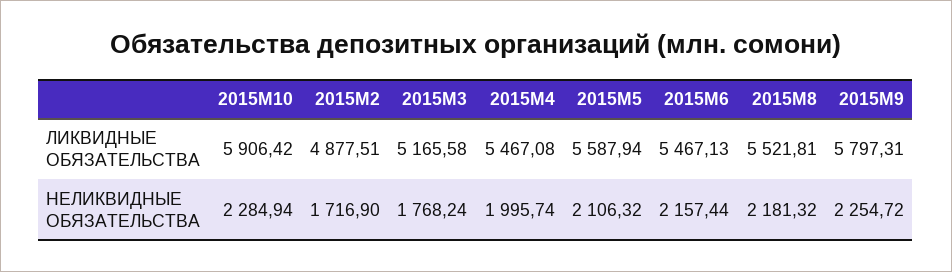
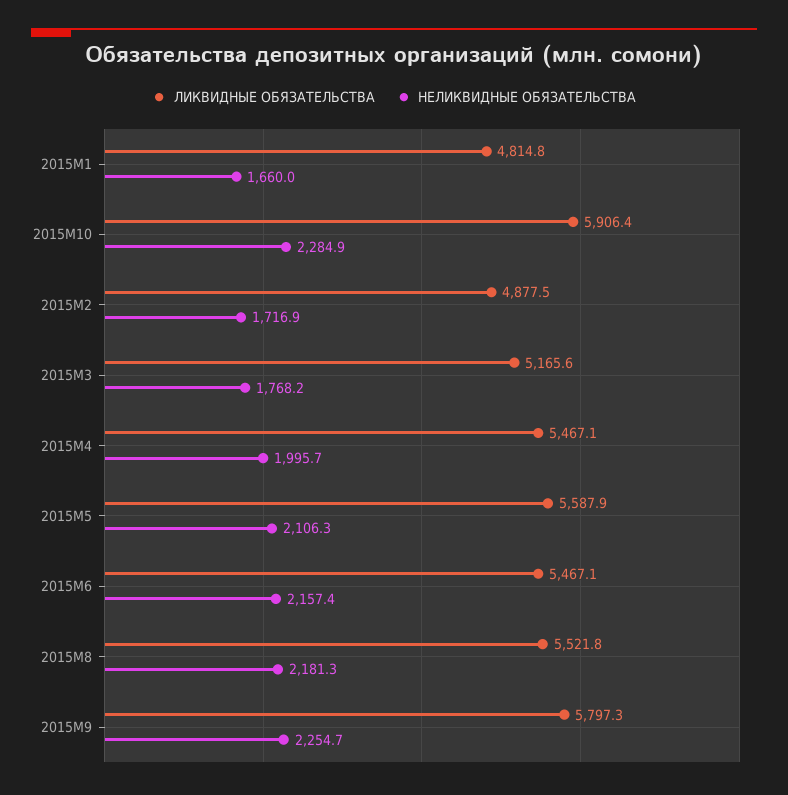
  {
    "ЛИКВИДНЫЕ ОБЯЗАТЕЛЬСТВА": {
      "2015M10": 5906.42,
      "2015M2": 4877.51,
      "2015M3": 5165.58,
      "2015M4": 5467.08,
      "2015M5": 5587.94,
      "2015M6": 5467.13,
      "2015M8": 5521.81,
-     "2015M9": 5797.31
+     "2015M9": 5797.31,
+     "2015M1": 4814.8
    },
    "НЕЛИКВИДНЫЕ ОБЯЗАТЕЛЬСТВА": {
      "2015M10": 2284.94,
      "2015M2": 1716.9,
      "2015M3": 1768.24,
      "2015M4": 1995.74,
      "2015M5": 2106.32,
      "2015M6": 2157.44,
      "2015M8": 2181.32,
-     "2015M9": 2254.72
+     "2015M9": 2254.72,
+     "2015M1": 1660
    }
  }

